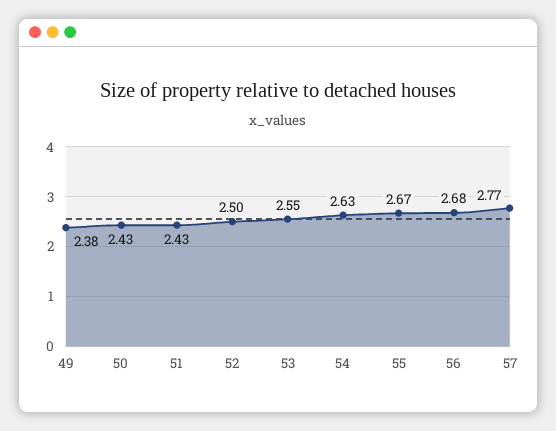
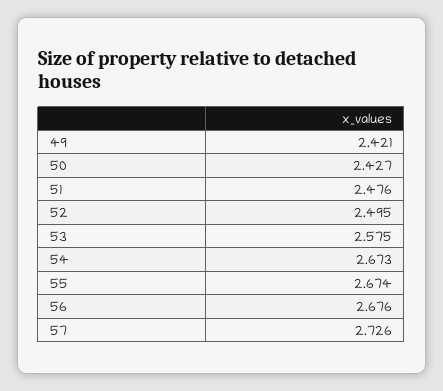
  {
-   "49": 2.38,
+   "49": 2.421,
    "50": 2.427,
-   "51": 2.43,
+   "51": 2.476,
    "52": 2.495,
-   "53": 2.55,
+   "53": 2.575,
-   "54": 2.63,
+   "54": 2.673,
    "55": 2.674,
    "56": 2.676,
-   "57": 2.77
+   "57": 2.726
  }

